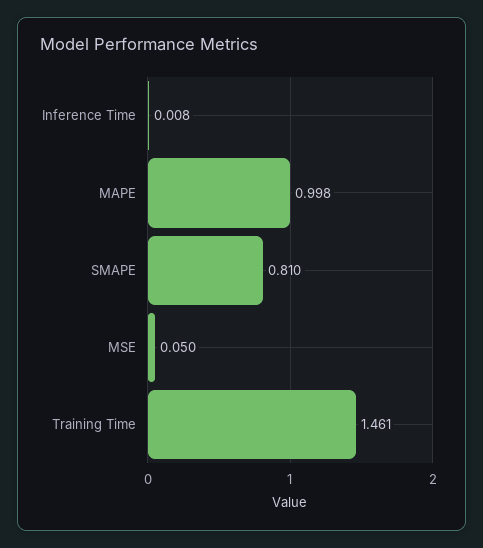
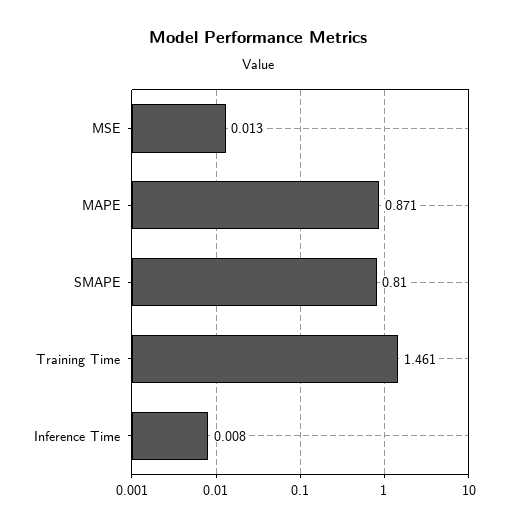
  {
    "Inference Time": 0.008,
-   "MAPE": 0.998,
+   "MAPE": 0.871,
    "SMAPE": 0.81,
-   "MSE": 0.05,
+   "MSE": 0.013,
    "Training Time": 1.461
  }

